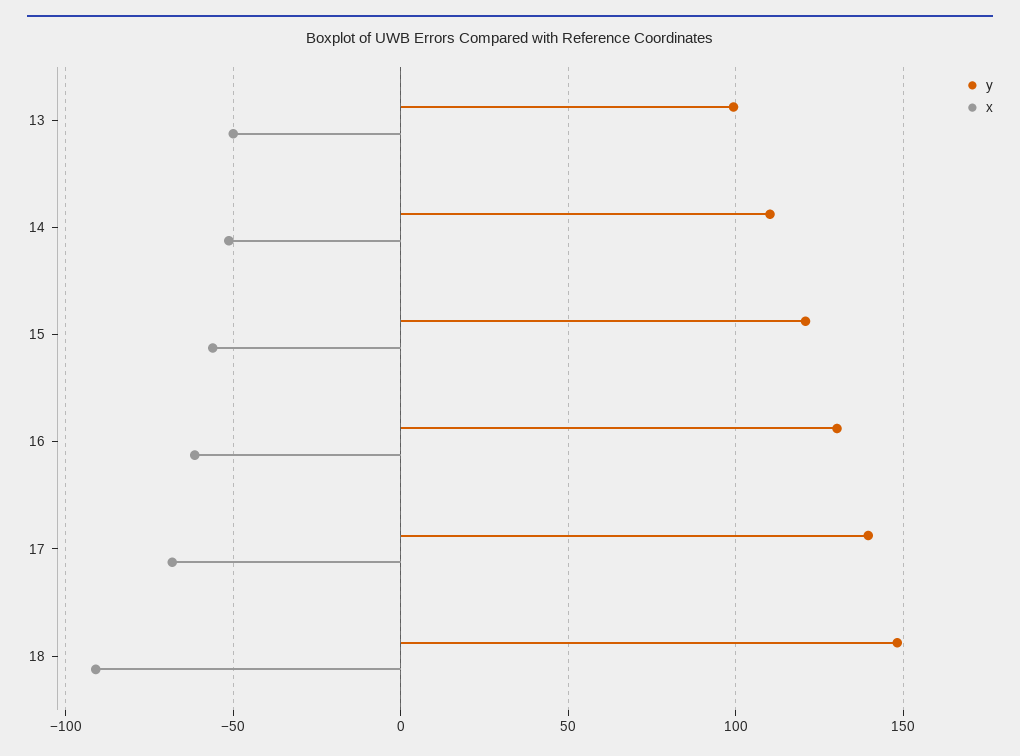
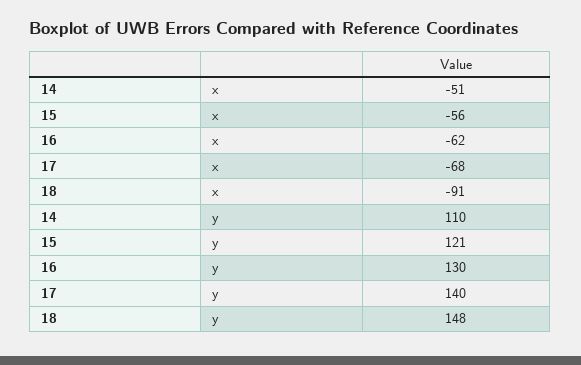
  {
    "y": {
-     "13": 100,
      "14": 110,
      "15": 121,
      "16": 130,
      "17": 140,
      "18": 148
    },
    "x": {
-     "13": -50,
      "14": -51,
      "15": -56,
      "16": -62,
      "17": -68,
      "18": -91
    }
  }

